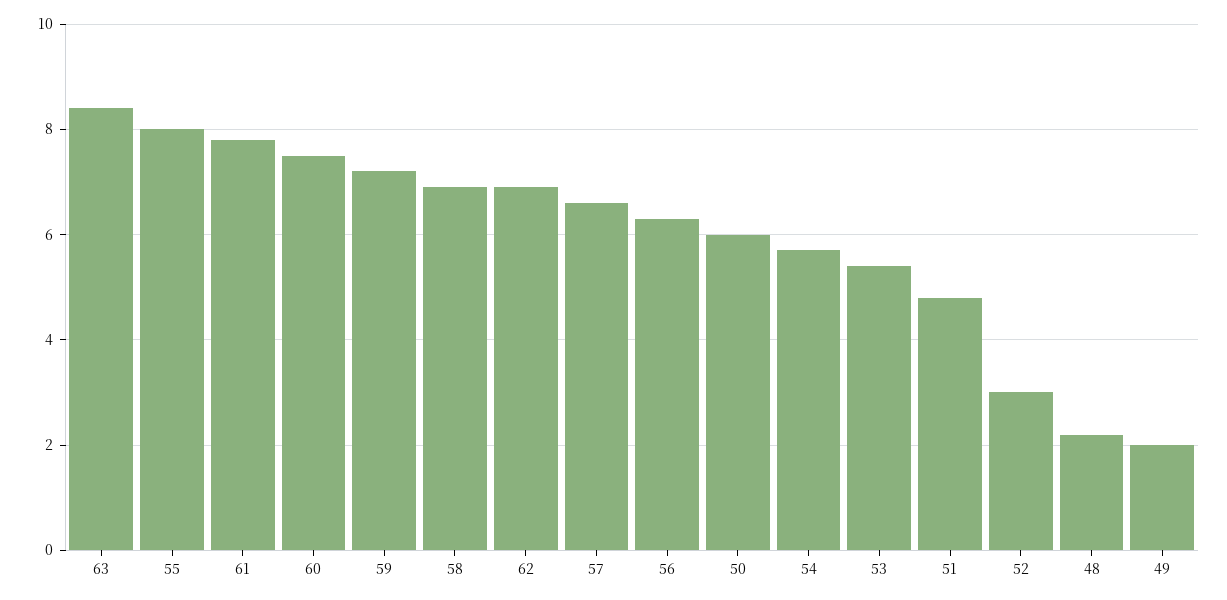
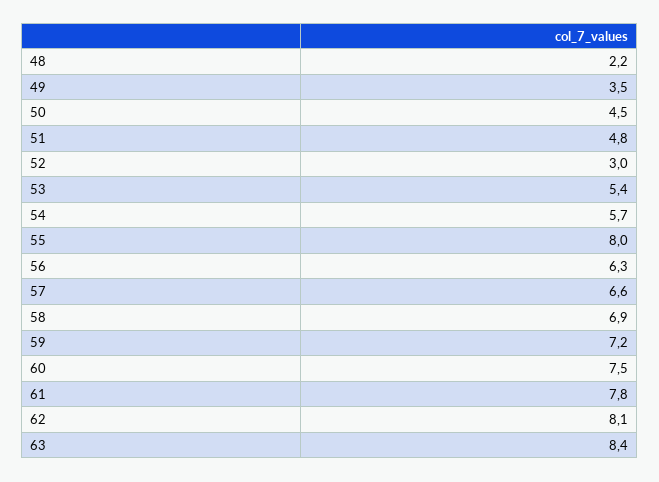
  {
    "63": 8.4,
    "55": 8,
    "61": 7.8,
    "60": 7.5,
    "59": 7.2,
    "58": 6.9,
-   "62": 7,
+   "62": 8.1,
    "57": 6.6,
    "56": 6.3,
-   "50": 6,
+   "50": 4.5,
    "54": 5.7,
    "53": 5.4,
    "51": 4.8,
    "52": 3,
    "48": 2.2,
-   "49": 2
+   "49": 3.5
  }

